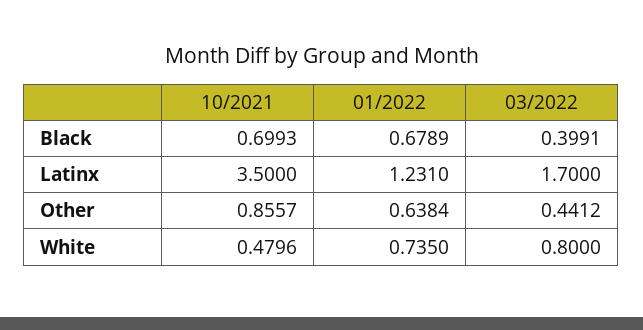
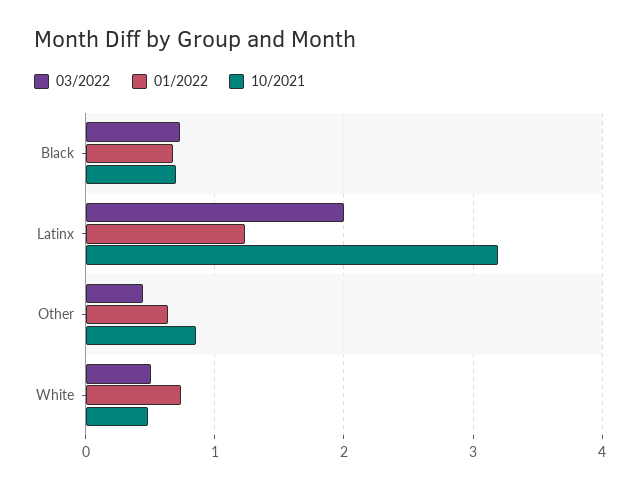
  {
    "10/2021": {
      "Black": 0.6993,
-     "Latinx": 3.5,
+     "Latinx": 3.2,
      "Other": 0.8557,
      "White": 0.4796
    },
    "01/2022": {
      "Black": 0.6789,
      "Latinx": 1.231,
      "Other": 0.6384,
      "White": 0.735
    },
    "03/2022": {
-     "Black": 0.3991,
+     "Black": 0.7,
-     "Latinx": 1.7,
+     "Latinx": 2,
      "Other": 0.4412,
-     "White": 0.8
+     "White": 0.5
    }
  }

